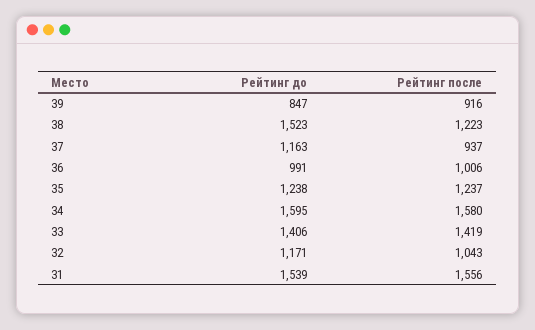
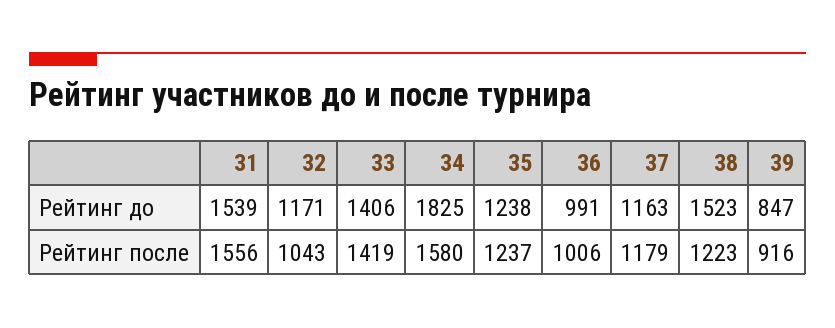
  {
    "Рейтинг до": {
      "39": 847,
      "38": 1523,
      "37": 1163,
      "36": 991,
      "35": 1238,
-     "34": 1595,
+     "34": 1825,
      "33": 1406,
      "32": 1171,
      "31": 1539
    },
    "Рейтинг после": {
      "39": 916,
      "38": 1223,
-     "37": 937,
+     "37": 1179,
      "36": 1006,
      "35": 1237,
      "34": 1580,
      "33": 1419,
      "32": 1043,
      "31": 1556
    }
  }

